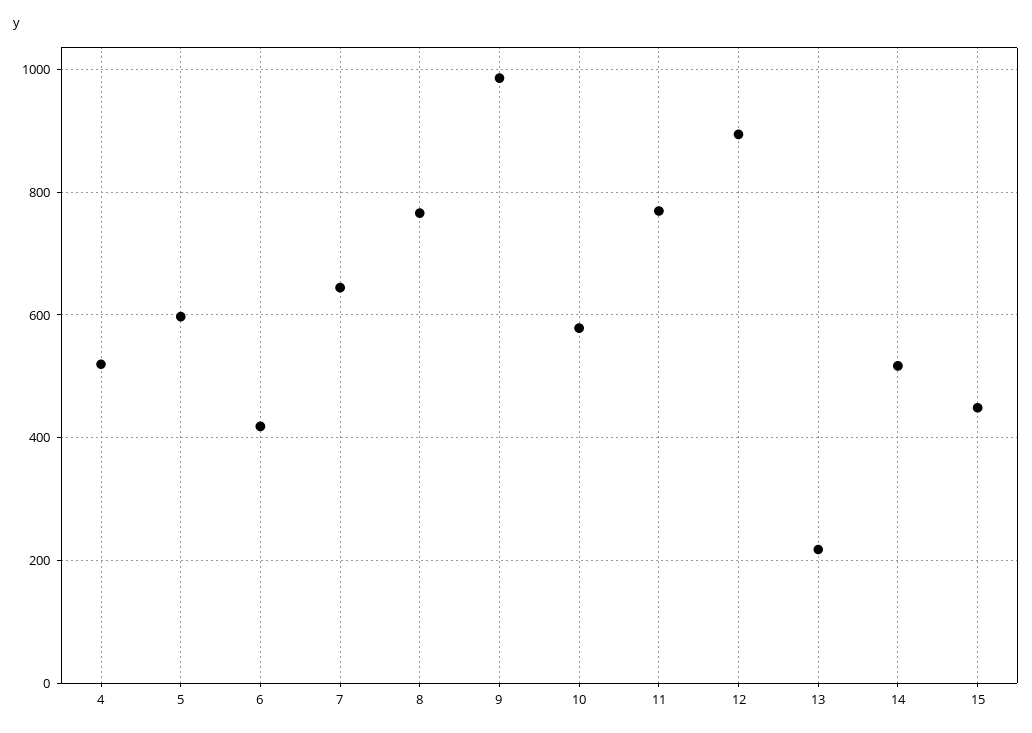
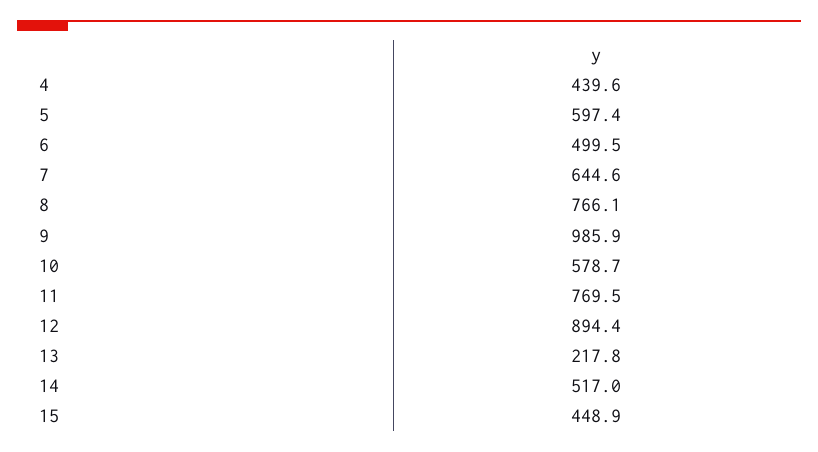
  {
-   "4": 520,
+   "4": 439.6,
    "5": 597.4,
-   "6": 420,
+   "6": 499.5,
    "7": 644.6,
    "8": 766.1,
    "9": 985.9,
    "10": 578.7,
    "11": 769.5,
    "12": 894.4,
    "13": 217.8,
    "14": 517,
    "15": 448.9
  }

